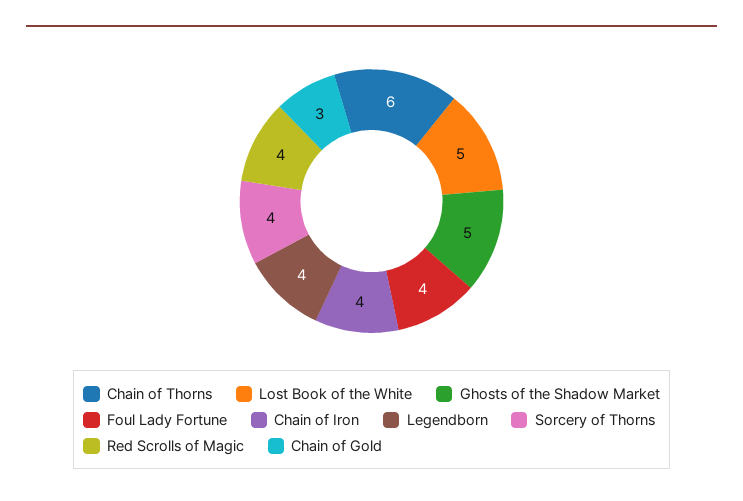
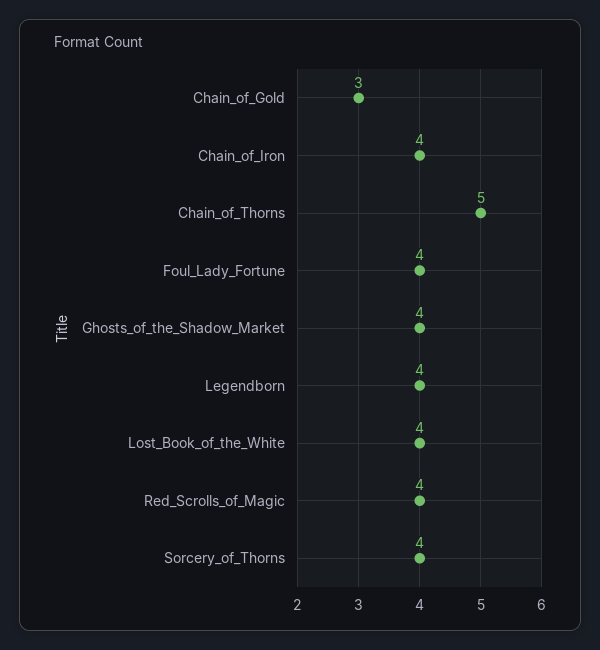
  {
-   "Chain of Thorns": 6,
+   "Chain of Thorns": 5,
-   "Lost Book of the White": 5,
+   "Lost Book of the White": 4,
-   "Ghosts of the Shadow Market": 5,
+   "Ghosts of the Shadow Market": 4,
    "Foul Lady Fortune": 4,
    "Chain of Iron": 4,
    "Legendborn": 4,
    "Sorcery of Thorns": 4,
    "Red Scrolls of Magic": 4,
    "Chain of Gold": 3
  }

